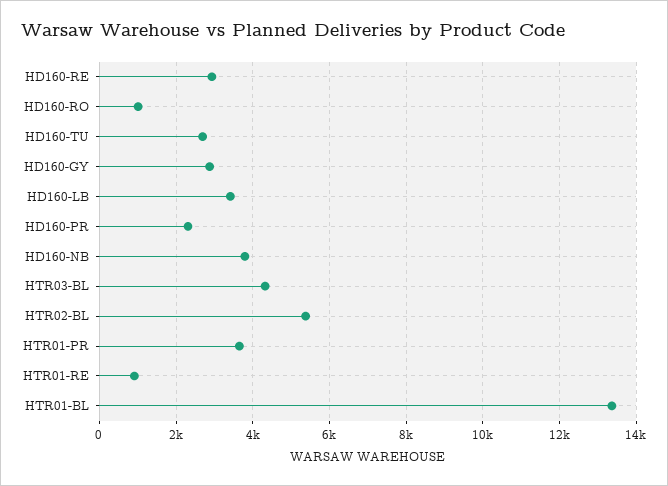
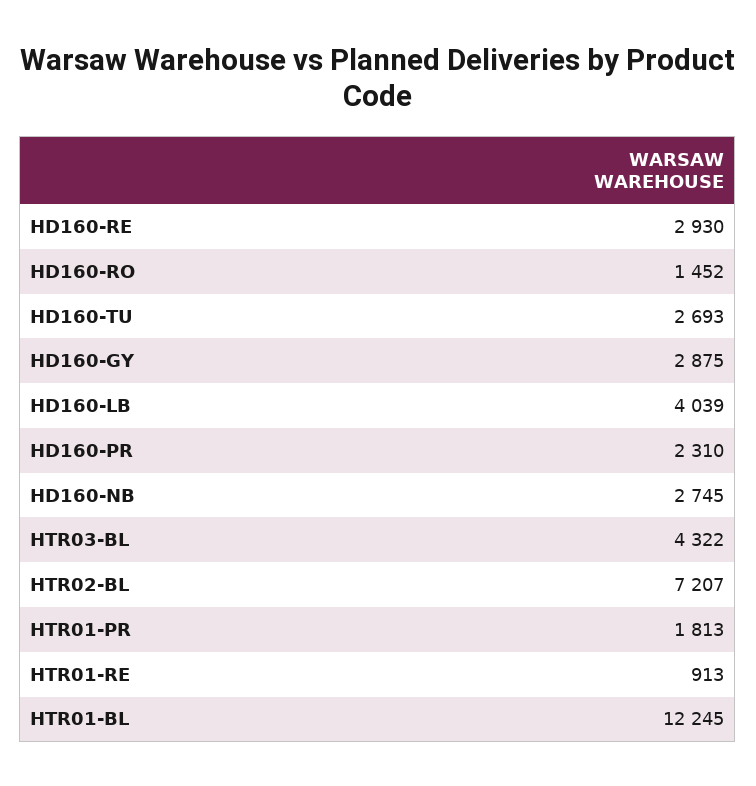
  {
    "HD160-RE": 2930,
-   "HD160-RO": 1000,
+   "HD160-RO": 1452,
    "HD160-TU": 2693,
    "HD160-GY": 2875,
-   "HD160-LB": 3400,
+   "HD160-LB": 4039,
    "HD160-PR": 2310,
-   "HD160-NB": 3800,
+   "HD160-NB": 2745,
    "HTR03-BL": 4322,
-   "HTR02-BL": 5400,
+   "HTR02-BL": 7207,
-   "HTR01-PR": 3600,
+   "HTR01-PR": 1813,
    "HTR01-RE": 913,
-   "HTR01-BL": 13400
+   "HTR01-BL": 12245
  }

